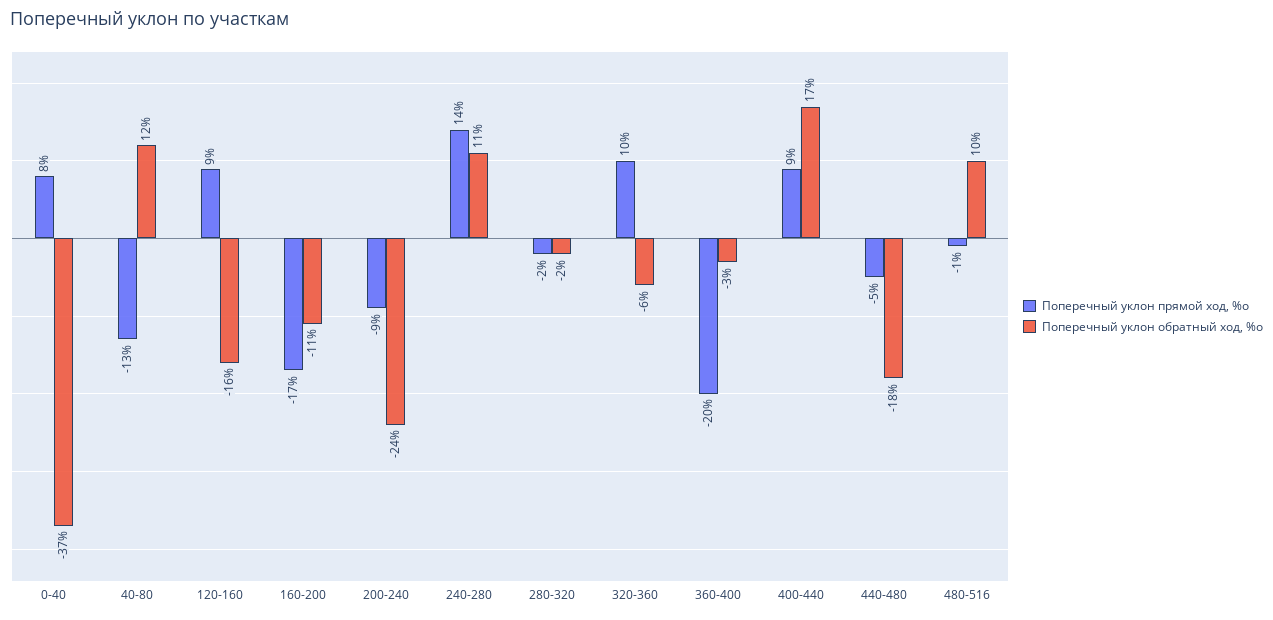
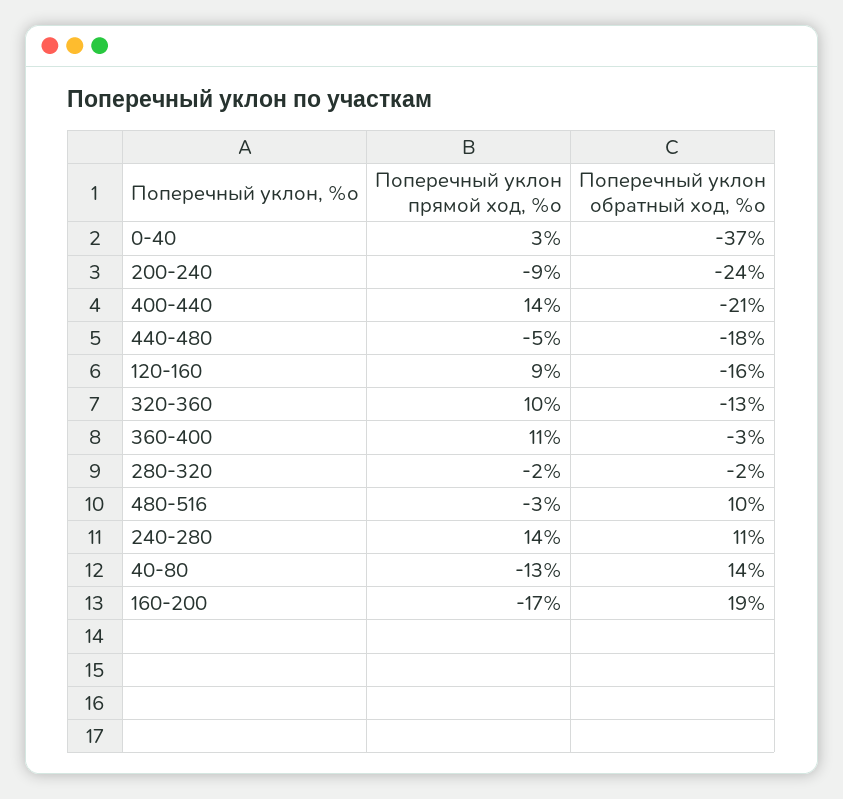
  {
    "Поперечный уклон прямой ход, %о": {
-     "0-40": 8,
+     "0-40": 3,
      "40-80": -13,
      "120-160": 9,
      "160-200": -17,
      "200-240": -9,
      "240-280": 14,
      "280-320": -2,
      "320-360": 10,
-     "360-400": -20,
+     "360-400": 11,
-     "400-440": 9,
+     "400-440": 14,
      "440-480": -5,
-     "480-516": -1
+     "480-516": -3
    },
    "Поперечный уклон обратный ход, %о": {
      "0-40": -37,
-     "40-80": 12,
+     "40-80": 14,
      "120-160": -16,
-     "160-200": -11,
+     "160-200": 19,
      "200-240": -24,
      "240-280": 11,
      "280-320": -2,
-     "320-360": -6,
+     "320-360": -13,
      "360-400": -3,
-     "400-440": 17,
+     "400-440": -21,
      "440-480": -18,
      "480-516": 10
    }
  }

